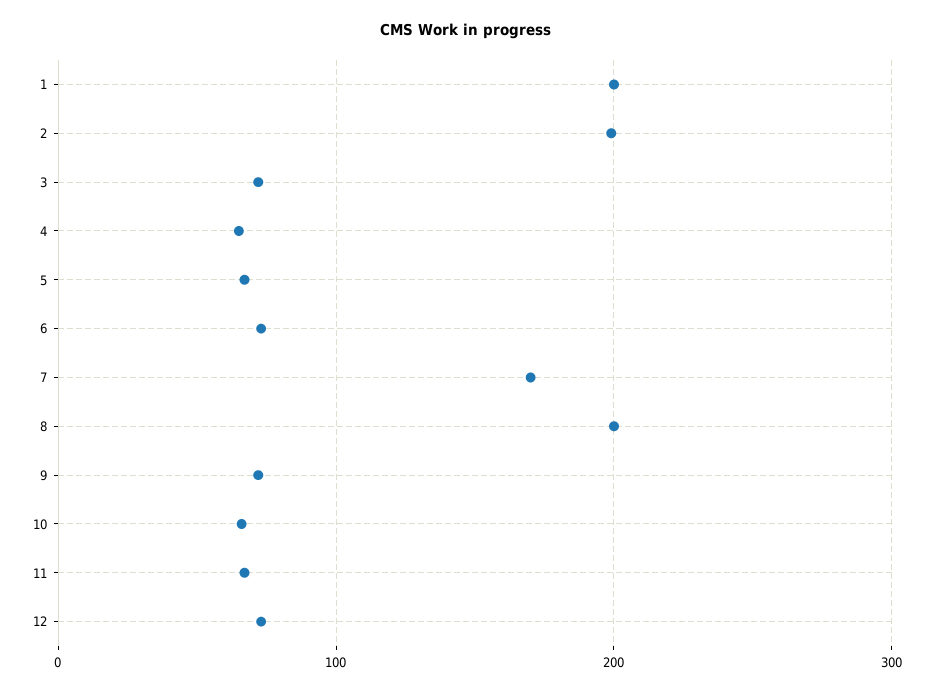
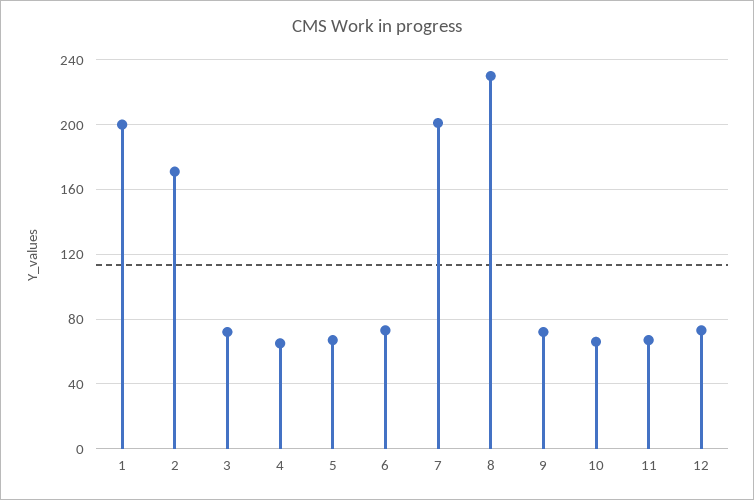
  {
    "1": 200,
-   "2": 200,
+   "2": 170,
    "3": 70,
    "4": 65,
    "5": 65,
    "6": 75,
-   "7": 170,
+   "7": 200,
-   "8": 200,
+   "8": 230,
    "9": 70,
    "10": 65,
    "11": 65,
    "12": 75
  }

